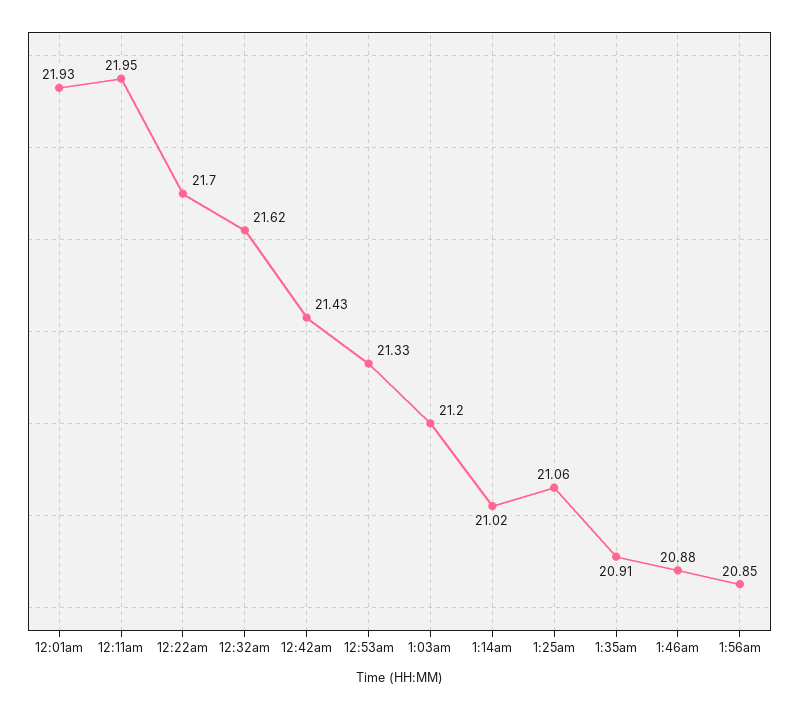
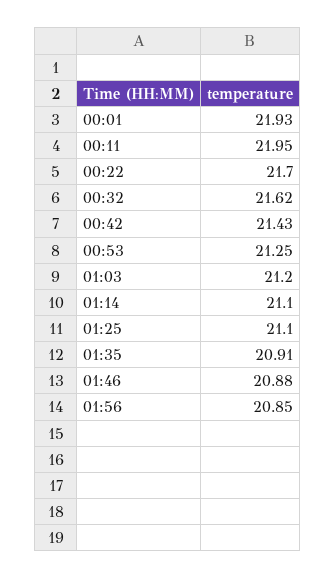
  {
    "12:01am": 21.93,
    "12:11am": 21.95,
    "12:22am": 21.7,
    "12:32am": 21.62,
    "12:42am": 21.43,
-   "12:53am": 21.33,
+   "12:53am": 21.25,
    "1:03am": 21.2,
-   "1:14am": 21.02,
+   "1:14am": 21.1,
-   "1:25am": 21.06,
+   "1:25am": 21.1,
    "1:35am": 20.91,
    "1:46am": 20.88,
    "1:56am": 20.85
  }

